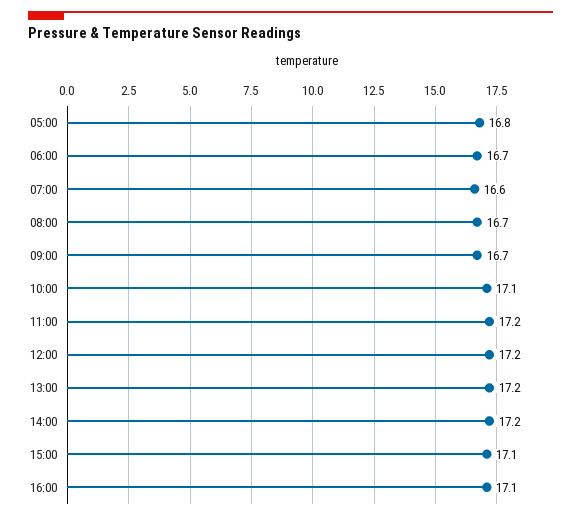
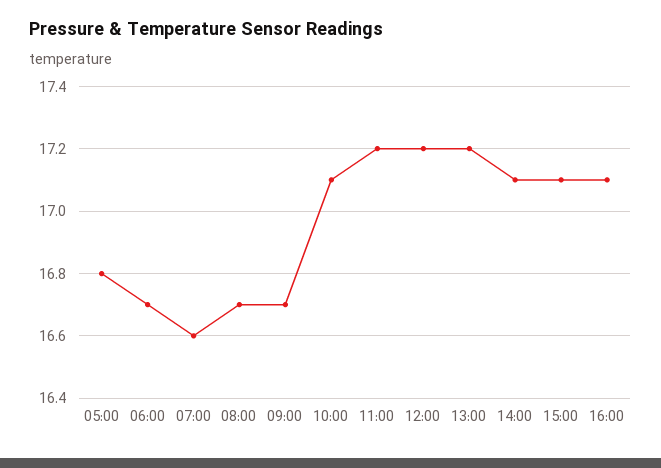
  {
    "05:00": 16.8,
    "06:00": 16.7,
    "07:00": 16.6,
    "08:00": 16.7,
    "09:00": 16.7,
    "10:00": 17.1,
    "11:00": 17.2,
    "12:00": 17.2,
    "13:00": 17.2,
-   "14:00": 17.2,
+   "14:00": 17.1,
    "15:00": 17.1,
    "16:00": 17.1
  }

